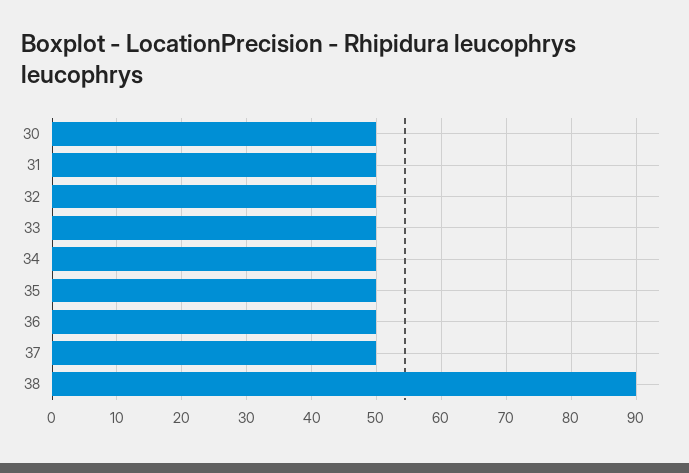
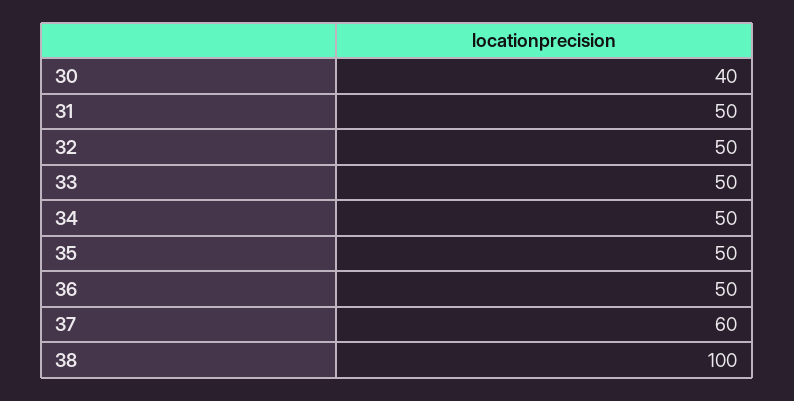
  {
-   "30": 50,
+   "30": 40,
    "31": 50,
    "32": 50,
    "33": 50,
    "34": 50,
    "35": 50,
    "36": 50,
-   "37": 50,
+   "37": 60,
-   "38": 90
+   "38": 100
  }

